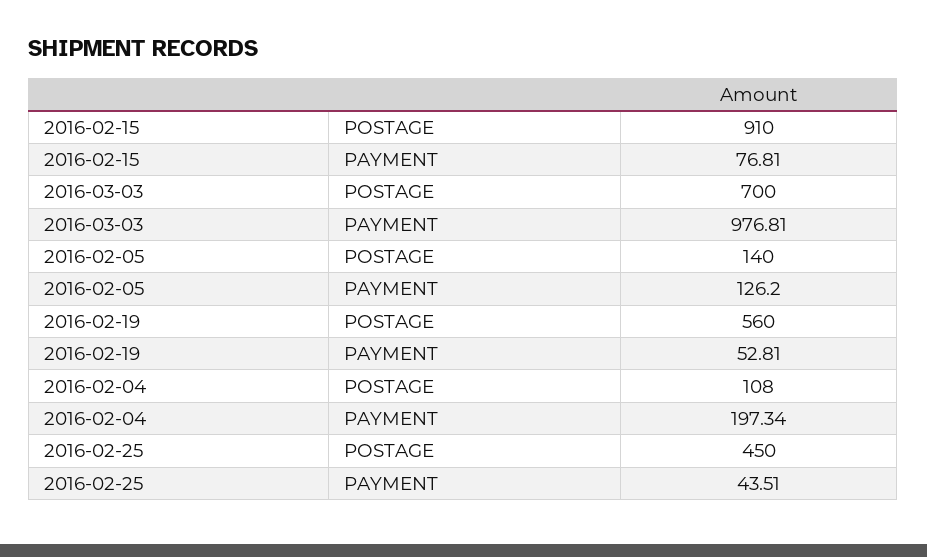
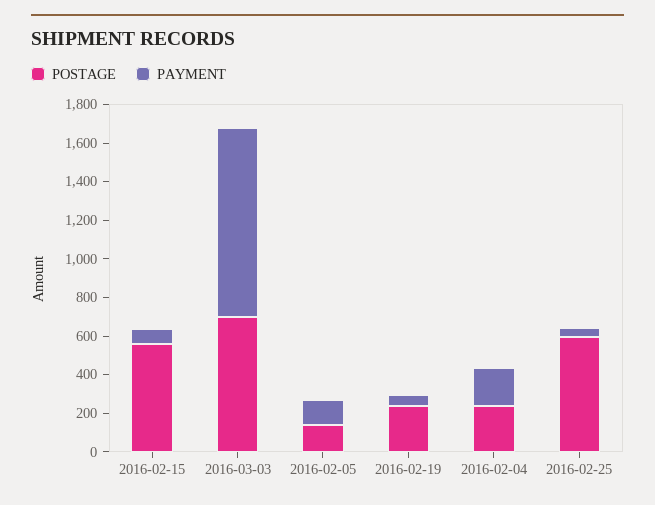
  {
    "POSTAGE": {
-     "2016-02-15": 910,
+     "2016-02-15": 550,
      "2016-03-03": 700,
      "2016-02-05": 140,
-     "2016-02-19": 560,
+     "2016-02-19": 250,
-     "2016-02-04": 108,
+     "2016-02-04": 250,
-     "2016-02-25": 450
+     "2016-02-25": 600
    },
    "PAYMENT": {
      "2016-02-15": 76.81,
      "2016-03-03": 976.81,
      "2016-02-05": 126.2,
      "2016-02-19": 52.81,
      "2016-02-04": 197.34,
      "2016-02-25": 43.51
    }
  }

